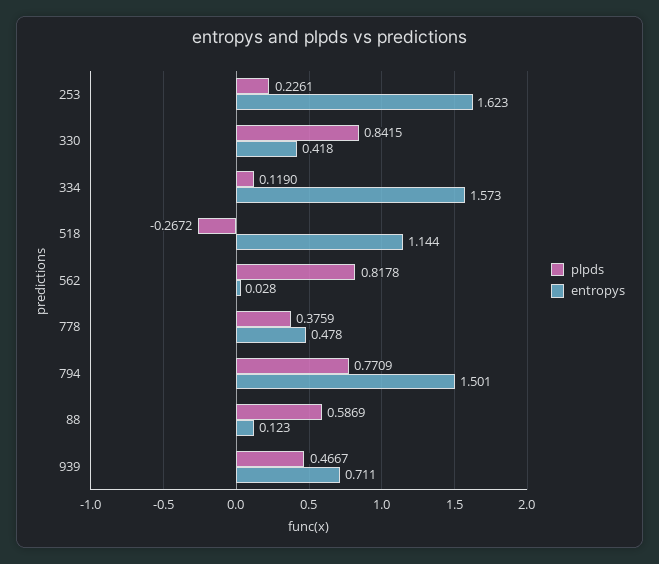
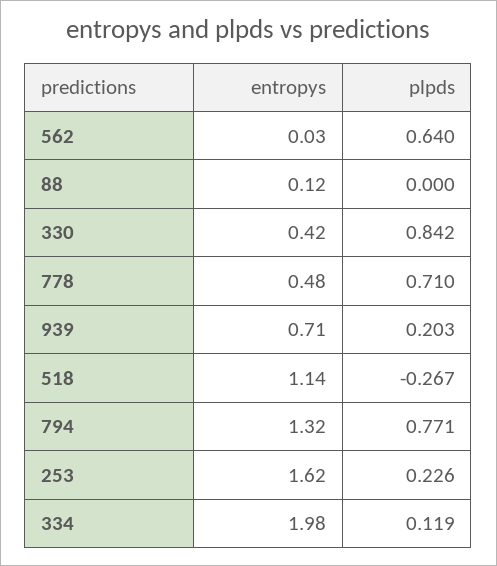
  {
    "plpds": {
      "253": 0.2261,
      "330": 0.8415,
      "334": 0.119,
      "518": -0.2672,
-     "562": 0.8178,
+     "562": 0.64,
-     "778": 0.3759,
+     "778": 0.71,
      "794": 0.7709,
-     "88": 0.5869,
+     "88": 0,
-     "939": 0.4667
+     "939": 0.203
    },
    "entropys": {
      "253": 1.623,
      "330": 0.418,
-     "334": 1.573,
+     "334": 1.98,
      "518": 1.144,
      "562": 0.028,
      "778": 0.478,
-     "794": 1.501,
+     "794": 1.32,
      "88": 0.123,
      "939": 0.711
    }
  }

